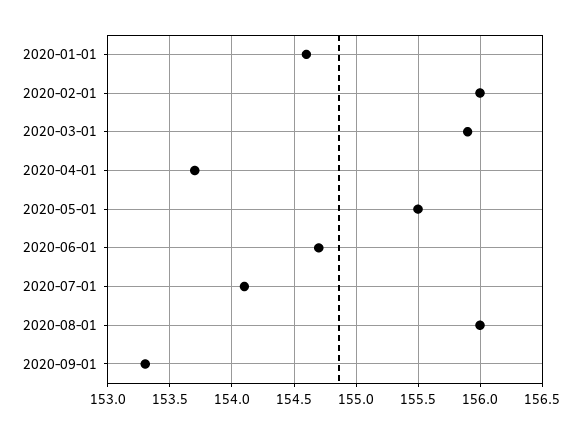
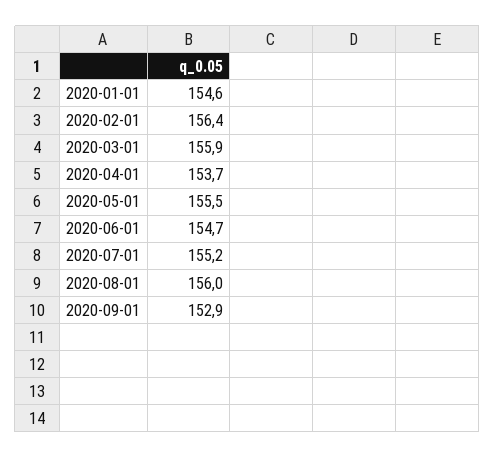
  {
    "2020-01-01": 154.6,
-   "2020-02-01": 156,
+   "2020-02-01": 156.4,
    "2020-03-01": 155.9,
    "2020-04-01": 153.7,
    "2020-05-01": 155.5,
    "2020-06-01": 154.7,
-   "2020-07-01": 154.1,
+   "2020-07-01": 155.2,
    "2020-08-01": 156,
-   "2020-09-01": 153.3
+   "2020-09-01": 152.9
  }

